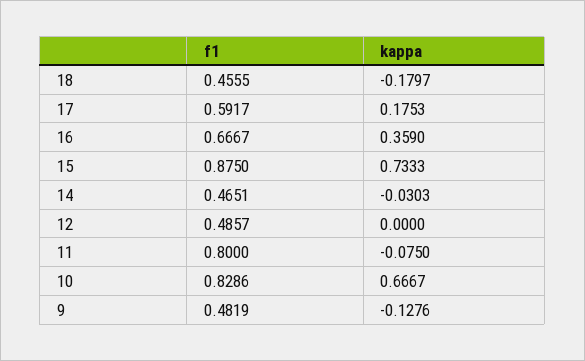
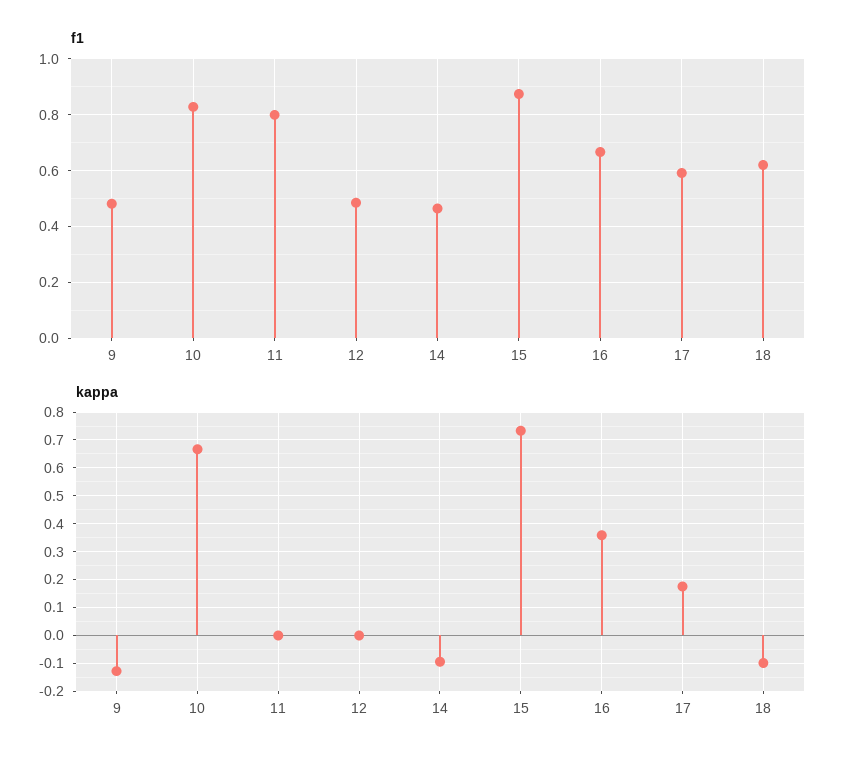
  {
    "f1": {
-     "18": 0.4555,
+     "18": 0.625,
      "17": 0.5917,
      "16": 0.6667,
      "15": 0.875,
      "14": 0.4651,
      "12": 0.4857,
      "11": 0.8,
      "10": 0.8286,
      "9": 0.4819
    },
    "kappa": {
-     "18": -0.1797,
+     "18": -0.1,
      "17": 0.1753,
      "16": 0.359,
      "15": 0.7333,
-     "14": -0.0303,
+     "14": -0.1,
      "12": 0,
-     "11": -0.075,
+     "11": 0,
      "10": 0.6667,
      "9": -0.1276
    }
  }

